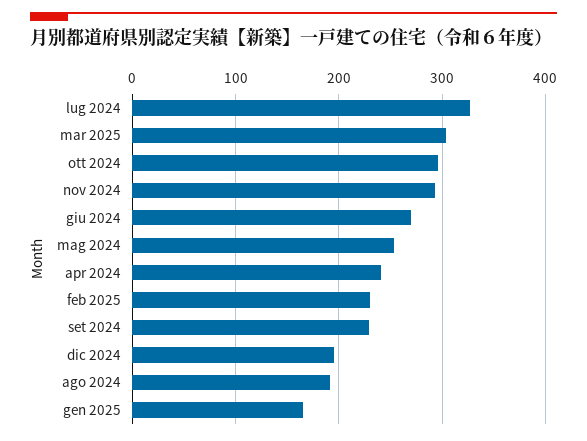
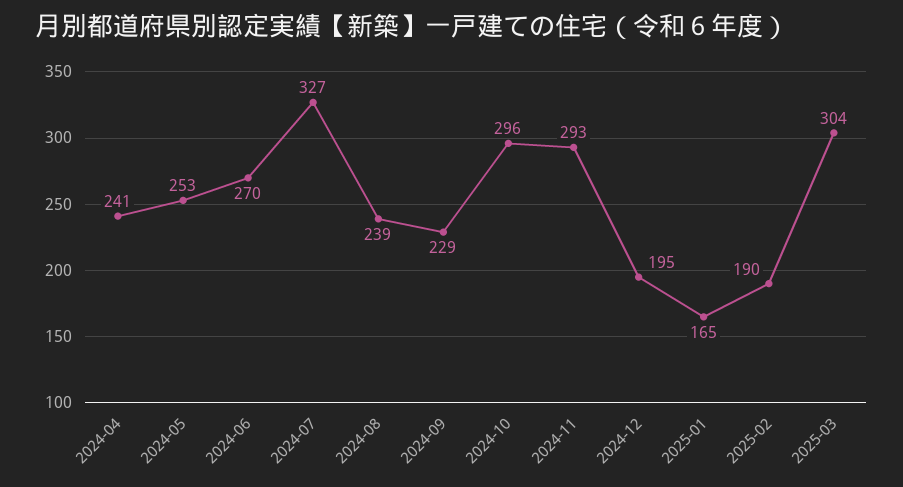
  {
    "lug 2024": 327,
    "mar 2025": 304,
    "ott 2024": 296,
    "nov 2024": 293,
    "giu 2024": 270,
    "mag 2024": 253,
    "apr 2024": 241,
-   "feb 2025": 230,
+   "feb 2025": 190,
    "set 2024": 229,
    "dic 2024": 195,
-   "ago 2024": 190,
+   "ago 2024": 239,
    "gen 2025": 165
  }

